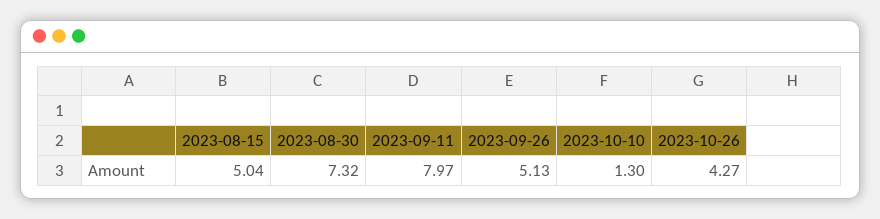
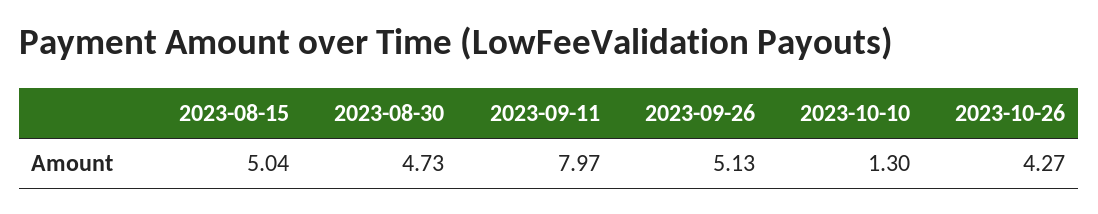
  {
    "2023-08-15": 5.04,
-   "2023-08-30": 7.32,
+   "2023-08-30": 4.73,
    "2023-09-11": 7.97,
    "2023-09-26": 5.13,
    "2023-10-10": 1.3,
    "2023-10-26": 4.27
  }

